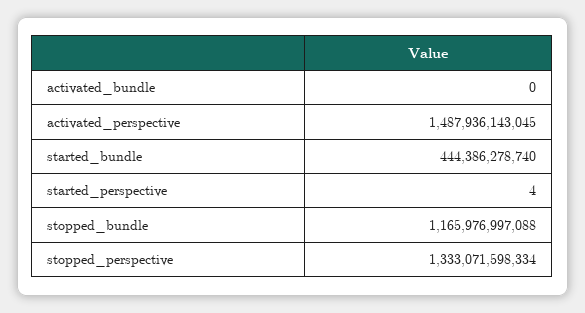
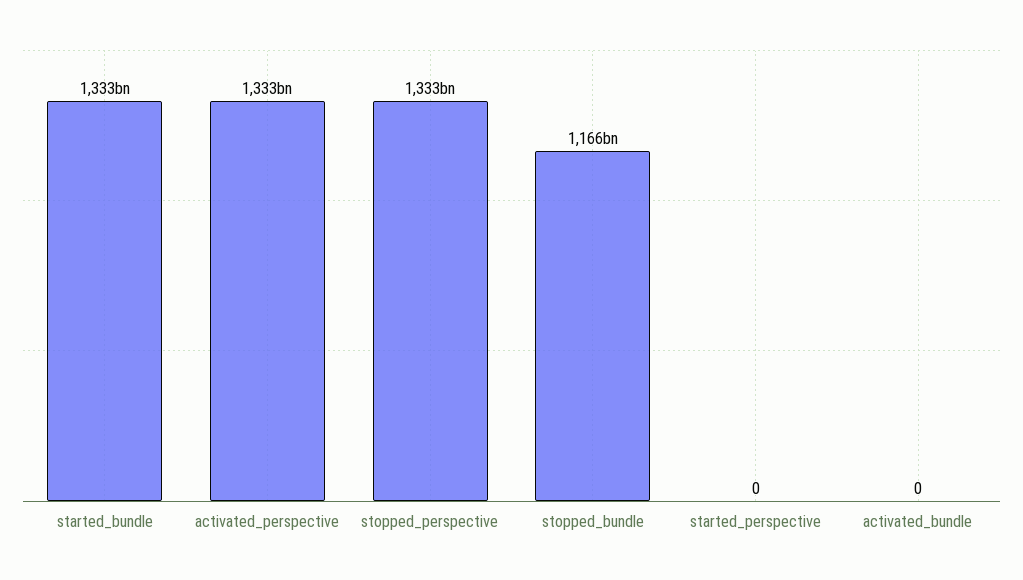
  {
    "activated_bundle": 0,
-   "activated_perspective": 1487936143045,
+   "activated_perspective": 1333000000000,
-   "started_bundle": 444386278740,
+   "started_bundle": 1333000000000,
-   "started_perspective": 4,
+   "started_perspective": 0,
    "stopped_bundle": 1165976997088,
    "stopped_perspective": 1333071598334
  }

